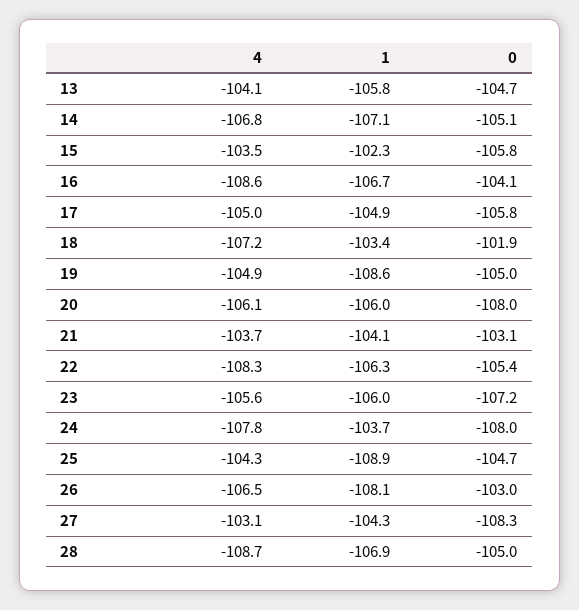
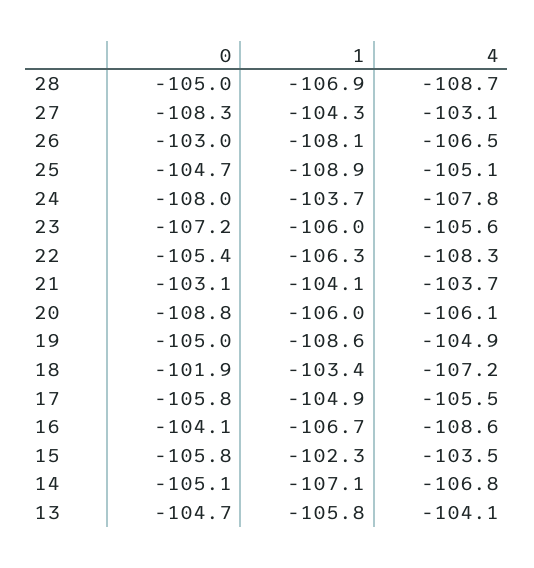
  {
    "4": {
      "13": -104.1,
      "14": -106.8,
      "15": -103.5,
      "16": -108.6,
-     "17": -105,
+     "17": -105.5,
      "18": -107.2,
      "19": -104.9,
      "20": -106.1,
      "21": -103.7,
      "22": -108.3,
      "23": -105.6,
      "24": -107.8,
-     "25": -104.3,
+     "25": -105.1,
      "26": -106.5,
      "27": -103.1,
      "28": -108.7
    },
    "1": {
      "13": -105.8,
      "14": -107.1,
      "15": -102.3,
      "16": -106.7,
      "17": -104.9,
      "18": -103.4,
      "19": -108.6,
      "20": -106,
      "21": -104.1,
      "22": -106.3,
      "23": -106,
      "24": -103.7,
      "25": -108.9,
      "26": -108.1,
      "27": -104.3,
      "28": -106.9
    },
    "0": {
      "13": -104.7,
      "14": -105.1,
      "15": -105.8,
      "16": -104.1,
      "17": -105.8,
      "18": -101.9,
      "19": -105,
-     "20": -108,
+     "20": -108.8,
      "21": -103.1,
      "22": -105.4,
      "23": -107.2,
      "24": -108,
      "25": -104.7,
      "26": -103,
      "27": -108.3,
      "28": -105
    }
  }

